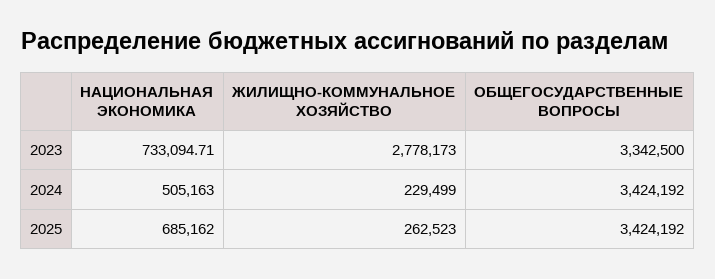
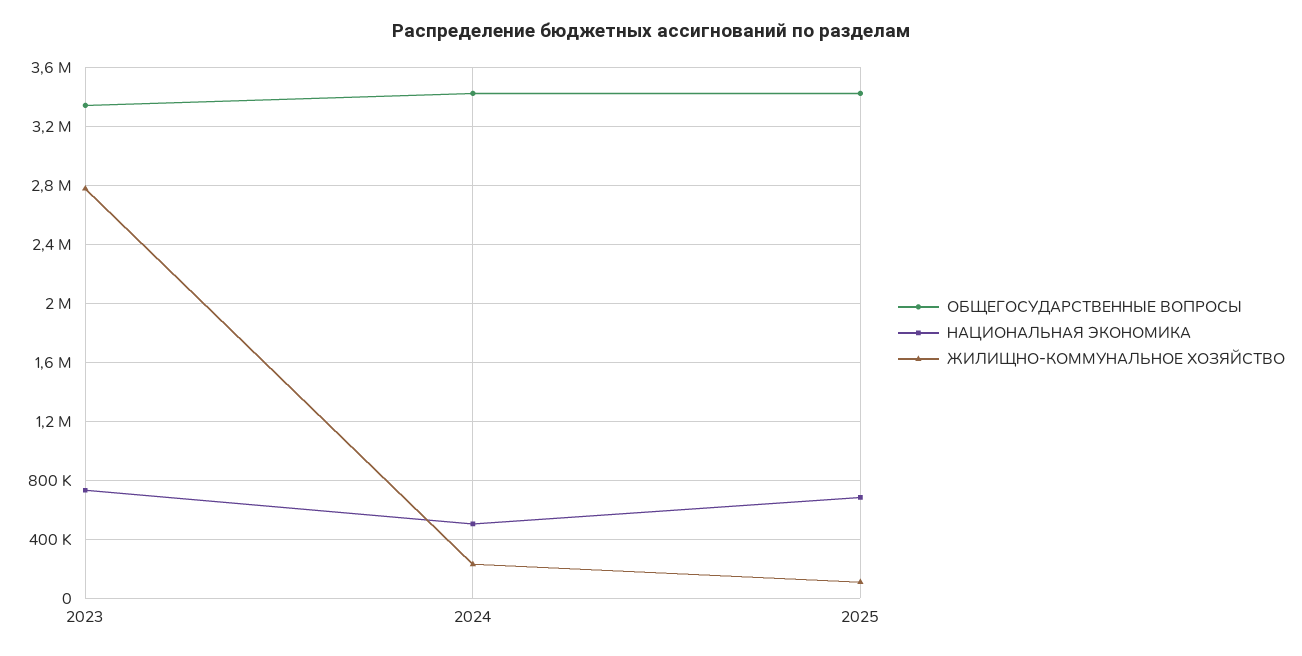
  {
    "НАЦИОНАЛЬНАЯ ЭКОНОМИКА": {
      "2023": 733094.71,
      "2024": 505163,
      "2025": 685162
    },
    "ЖИЛИЩНО-КОММУНАЛЬНОЕ ХОЗЯЙСТВО": {
      "2023": 2778173,
      "2024": 229499,
-     "2025": 262523
+     "2025": 100000
    },
    "ОБЩЕГОСУДАРСТВЕННЫЕ ВОПРОСЫ": {
      "2023": 3342500,
      "2024": 3424192,
      "2025": 3424192
    }
  }

